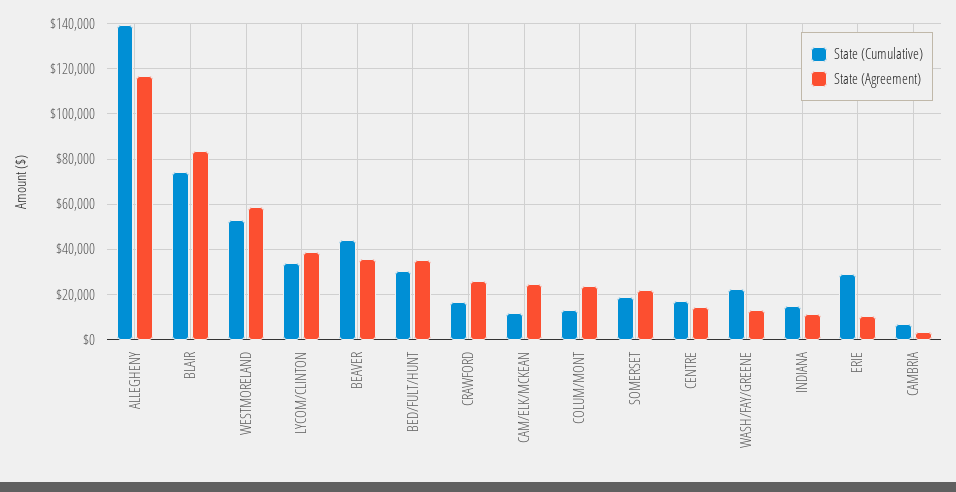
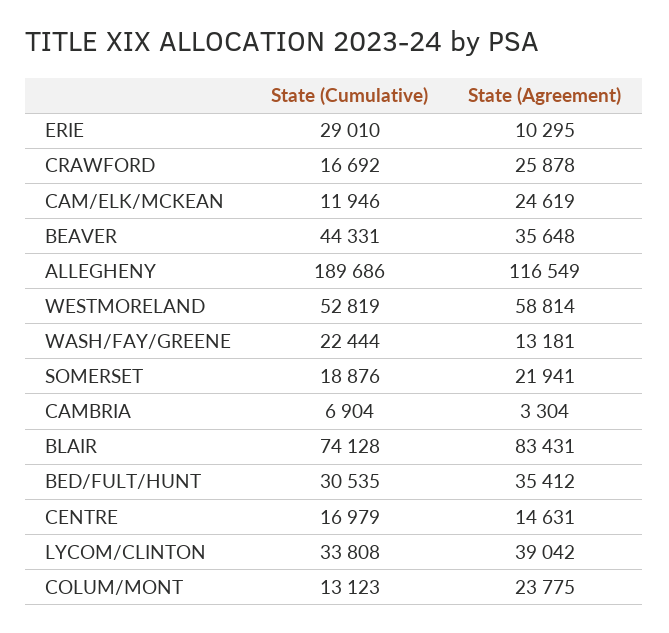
  {
    "State (Cumulative)": {
-     "ALLEGHENY": 140000,
+     "ALLEGHENY": 189686,
      "BLAIR": 74128,
      "WESTMORELAND": 52819,
      "LYCOM/CLINTON": 33808,
      "BEAVER": 44331,
      "BED/FULT/HUNT": 30535,
      "CRAWFORD": 16692,
      "CAM/ELK/MCKEAN": 11946,
      "COLUM/MONT": 13123,
      "SOMERSET": 18876,
      "CENTRE": 16979,
      "WASH/FAY/GREENE": 22444,
-     "INDIANA": 15000,
      "ERIE": 29010,
      "CAMBRIA": 6904
    },
    "State (Agreement)": {
      "ALLEGHENY": 116549,
      "BLAIR": 83431,
      "WESTMORELAND": 58814,
      "LYCOM/CLINTON": 39042,
      "BEAVER": 35648,
      "BED/FULT/HUNT": 35412,
      "CRAWFORD": 25878,
      "CAM/ELK/MCKEAN": 24619,
      "COLUM/MONT": 23775,
      "SOMERSET": 21941,
      "CENTRE": 14631,
      "WASH/FAY/GREENE": 13181,
-     "INDIANA": 10000,
      "ERIE": 10295,
      "CAMBRIA": 3304
    }
  }

